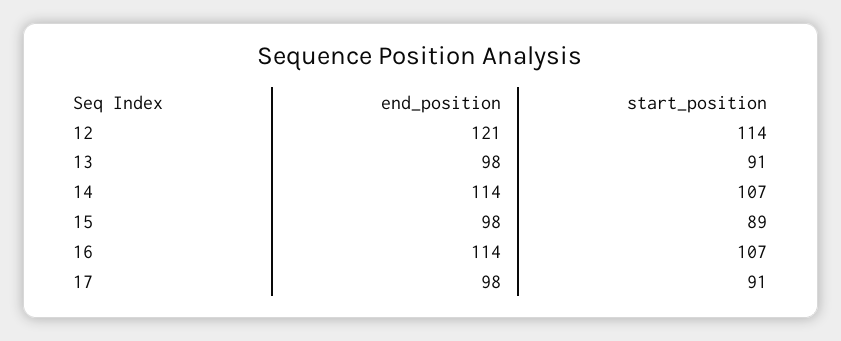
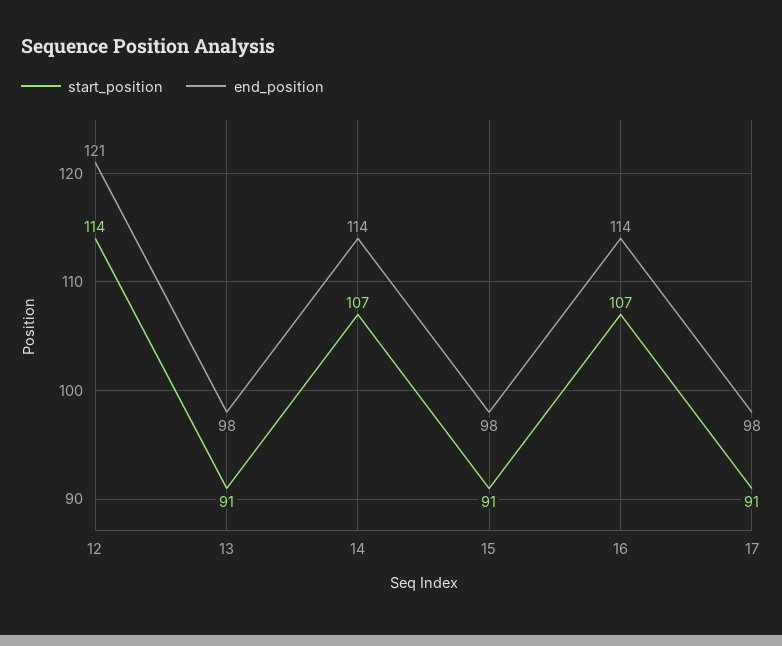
  {
    "end_position": {
      "12": 121,
      "13": 98,
      "14": 114,
      "15": 98,
      "16": 114,
      "17": 98
    },
    "start_position": {
      "12": 114,
      "13": 91,
      "14": 107,
-     "15": 89,
+     "15": 91,
      "16": 107,
      "17": 91
    }
  }

